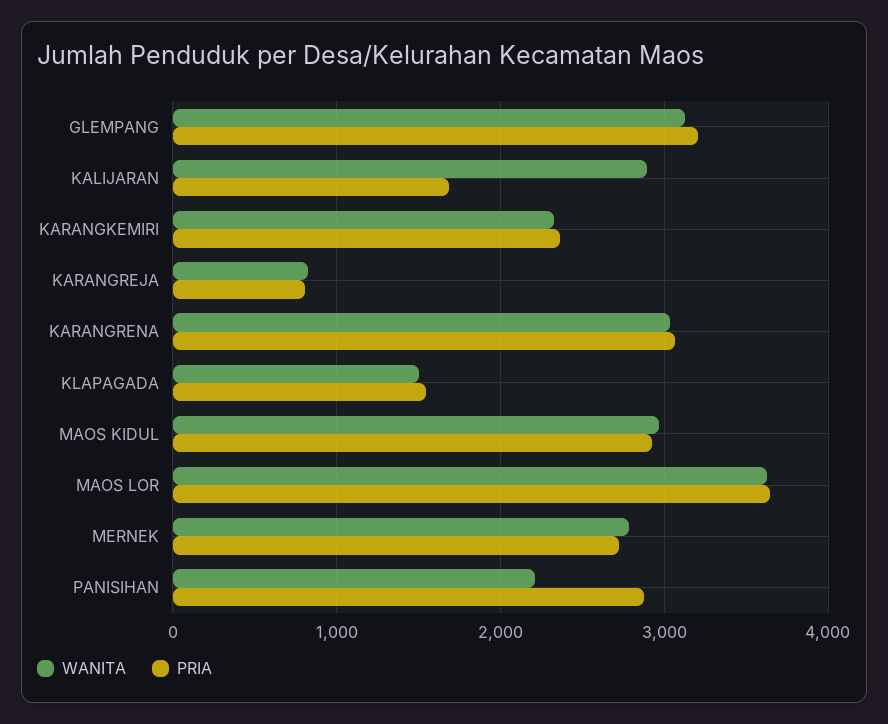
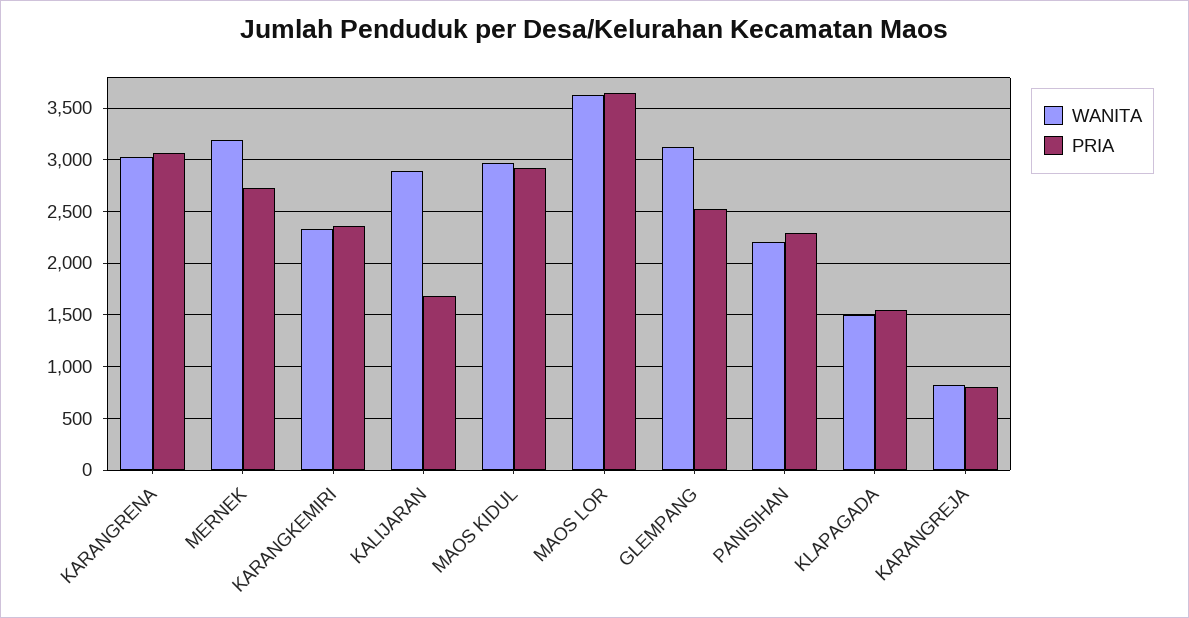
  {
    "WANITA": {
      "GLEMPANG": 3100,
      "KALIJARAN": 2900,
      "KARANGKEMIRI": 2300,
      "KARANGREJA": 800,
      "KARANGRENA": 3000,
      "KLAPAGADA": 1500,
      "MAOS KIDUL": 3000,
      "MAOS LOR": 3600,
-     "MERNEK": 2800,
+     "MERNEK": 3200,
      "PANISIHAN": 2200
    },
    "PRIA": {
-     "GLEMPANG": 3200,
+     "GLEMPANG": 2500,
      "KALIJARAN": 1700,
      "KARANGKEMIRI": 2400,
      "KARANGREJA": 800,
      "KARANGRENA": 3100,
      "KLAPAGADA": 1500,
      "MAOS KIDUL": 2900,
      "MAOS LOR": 3600,
      "MERNEK": 2700,
-     "PANISIHAN": 2900
+     "PANISIHAN": 2300
    }
  }

